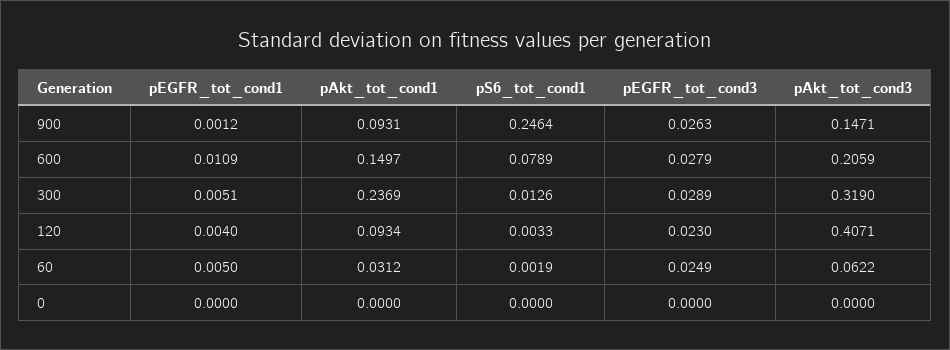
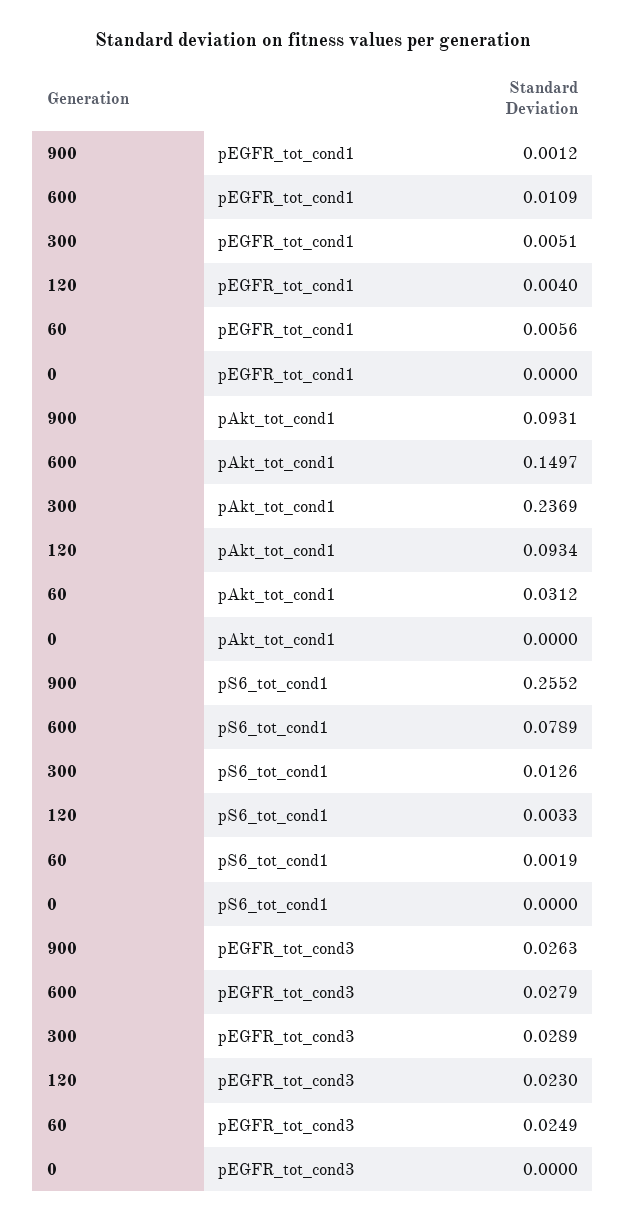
  {
    "pEGFR_tot_cond1": {
      "900": 0.0012,
      "600": 0.0109,
      "300": 0.0051,
      "120": 0.004,
-     "60": 0.005,
+     "60": 0.0056,
      "0": 0
    },
    "pAkt_tot_cond1": {
      "900": 0.0931,
      "600": 0.1497,
      "300": 0.2369,
      "120": 0.0934,
      "60": 0.0312,
      "0": 0
    },
    "pS6_tot_cond1": {
-     "900": 0.2464,
+     "900": 0.2552,
      "600": 0.0789,
      "300": 0.0126,
      "120": 0.0033,
      "60": 0.0019,
      "0": 0
    },
    "pEGFR_tot_cond3": {
      "900": 0.0263,
      "600": 0.0279,
      "300": 0.0289,
      "120": 0.023,
      "60": 0.0249,
      "0": 0
-   },
+   }
-   "pAkt_tot_cond3": {
-     "900": 0.1471,
-     "600": 0.2059,
-     "300": 0.319,
-     "120": 0.4071,
-     "60": 0.0622,
-     "0": 0
-   }
  }

